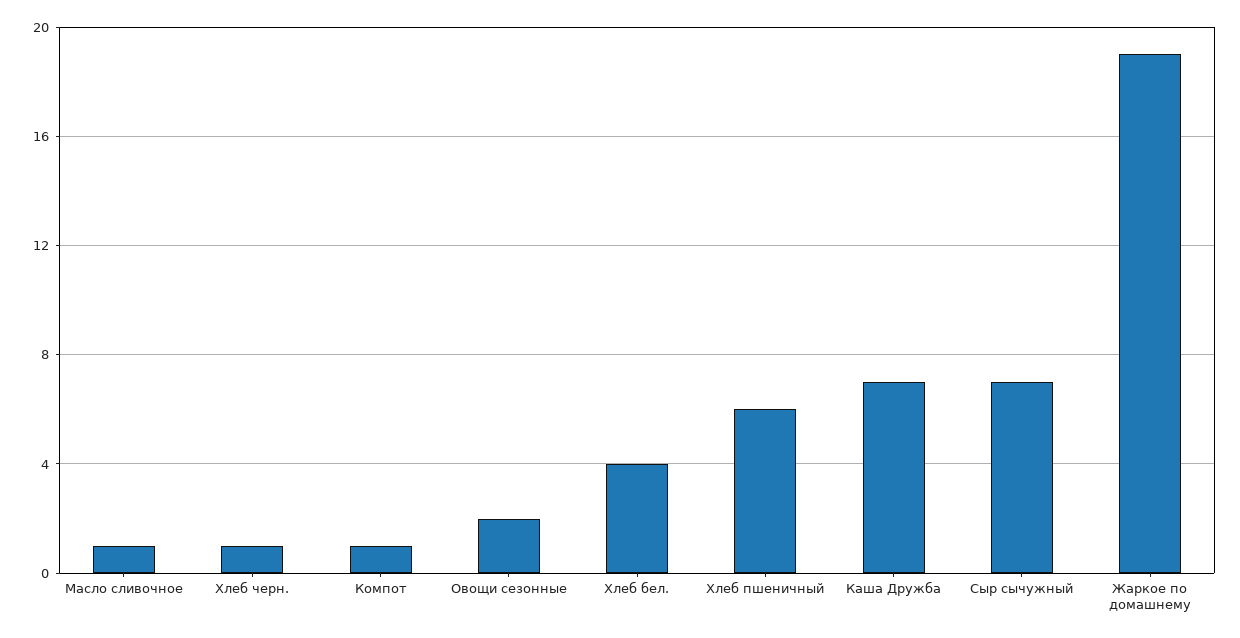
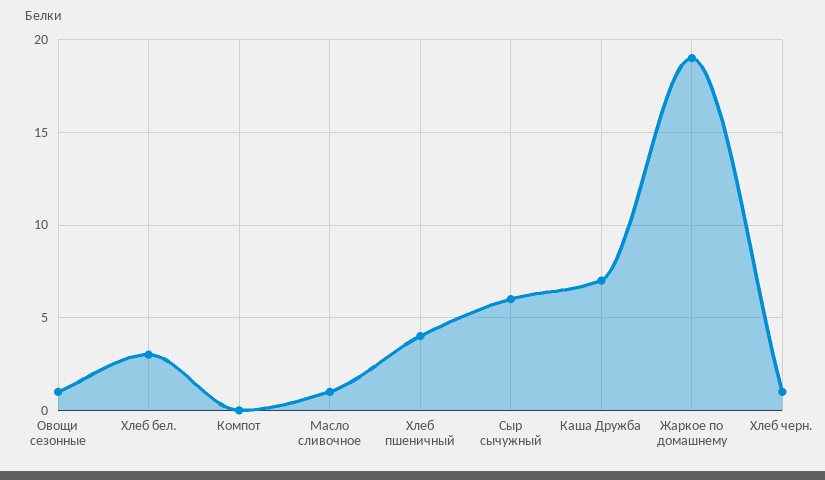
  {
    "Масло сливочное": 1,
    "Хлеб черн.": 1,
-   "Компот": 1,
+   "Компот": 0,
-   "Овощи сезонные": 2,
+   "Овощи сезонные": 1,
-   "Хлеб бел.": 4,
+   "Хлеб бел.": 3,
-   "Хлеб пшеничный": 6,
+   "Хлеб пшеничный": 4,
    "Каша Дружба": 7,
-   "Сыр сычужный": 7,
+   "Сыр сычужный": 6,
    "Жаркое по домашнему": 19
  }

